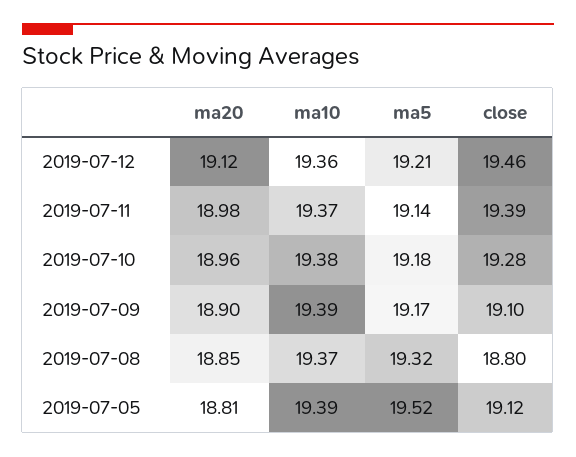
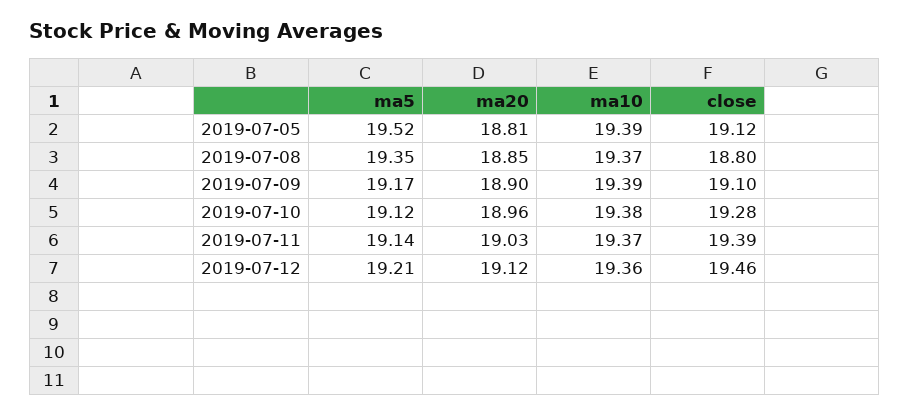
  {
    "ma20": {
      "2019-07-12": 19.12,
-     "2019-07-11": 18.98,
+     "2019-07-11": 19.03,
      "2019-07-10": 18.96,
      "2019-07-09": 18.9,
      "2019-07-08": 18.85,
      "2019-07-05": 18.81
    },
    "ma10": {
      "2019-07-12": 19.36,
      "2019-07-11": 19.37,
      "2019-07-10": 19.38,
      "2019-07-09": 19.39,
      "2019-07-08": 19.37,
      "2019-07-05": 19.39
    },
    "ma5": {
      "2019-07-12": 19.21,
      "2019-07-11": 19.14,
-     "2019-07-10": 19.18,
+     "2019-07-10": 19.12,
      "2019-07-09": 19.17,
-     "2019-07-08": 19.32,
+     "2019-07-08": 19.35,
      "2019-07-05": 19.52
    },
    "close": {
      "2019-07-12": 19.46,
      "2019-07-11": 19.39,
      "2019-07-10": 19.28,
      "2019-07-09": 19.1,
      "2019-07-08": 18.8,
      "2019-07-05": 19.12
    }
  }

